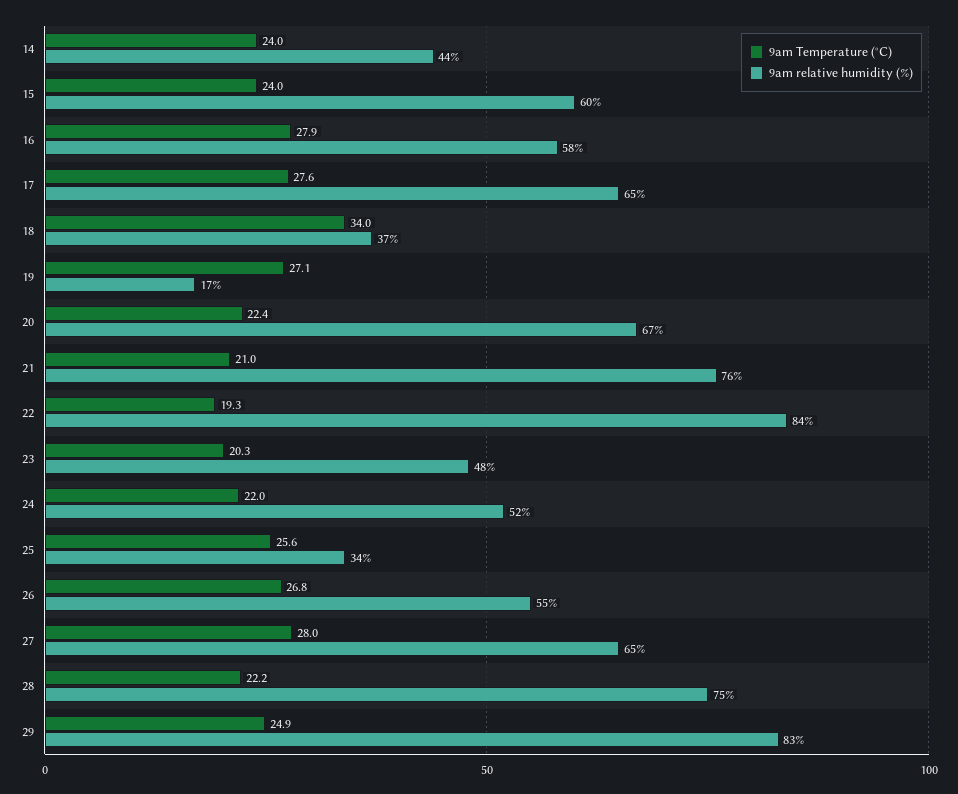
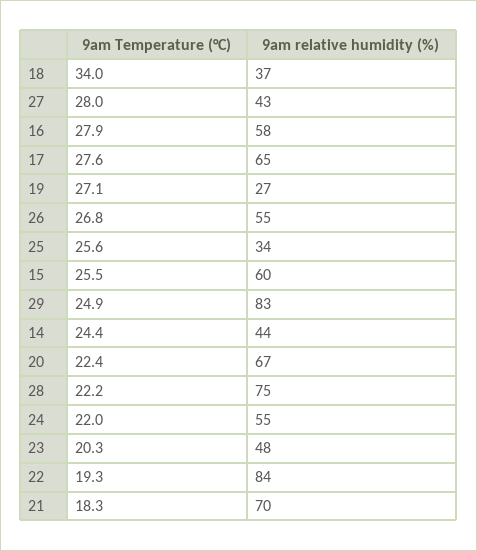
  {
    "9am Temperature (°C)": {
-     "14": 24,
+     "14": 24.4,
-     "15": 24,
+     "15": 25.5,
      "16": 27.9,
      "17": 27.6,
      "18": 34,
      "19": 27.1,
      "20": 22.4,
-     "21": 21,
+     "21": 18.3,
      "22": 19.3,
      "23": 20.3,
      "24": 22,
      "25": 25.6,
      "26": 26.8,
      "27": 28,
      "28": 22.2,
      "29": 24.9
    },
    "9am relative humidity (%)": {
      "14": 44,
      "15": 60,
      "16": 58,
      "17": 65,
      "18": 37,
-     "19": 17,
+     "19": 27,
      "20": 67,
-     "21": 76,
+     "21": 70,
      "22": 84,
      "23": 48,
-     "24": 52,
+     "24": 55,
      "25": 34,
      "26": 55,
-     "27": 65,
+     "27": 43,
      "28": 75,
      "29": 83
    }
  }

